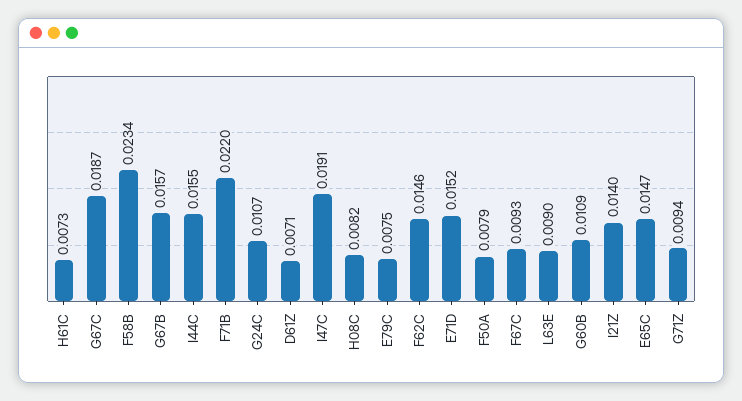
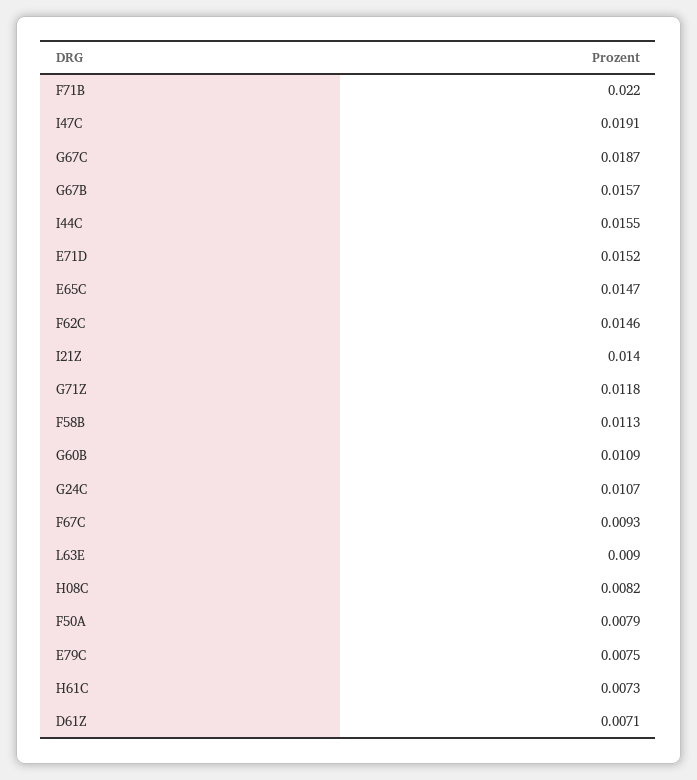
  {
    "H61C": 0.0073,
    "G67C": 0.0187,
-   "F58B": 0.0234,
+   "F58B": 0.0113,
    "G67B": 0.0157,
    "I44C": 0.0155,
    "F71B": 0.022,
    "G24C": 0.0107,
    "D61Z": 0.0071,
    "I47C": 0.0191,
    "H08C": 0.0082,
    "E79C": 0.0075,
    "F62C": 0.0146,
    "E71D": 0.0152,
    "F50A": 0.0079,
    "F67C": 0.0093,
    "L63E": 0.009,
    "G60B": 0.0109,
    "I21Z": 0.014,
    "E65C": 0.0147,
-   "G71Z": 0.0094
+   "G71Z": 0.0118
  }

